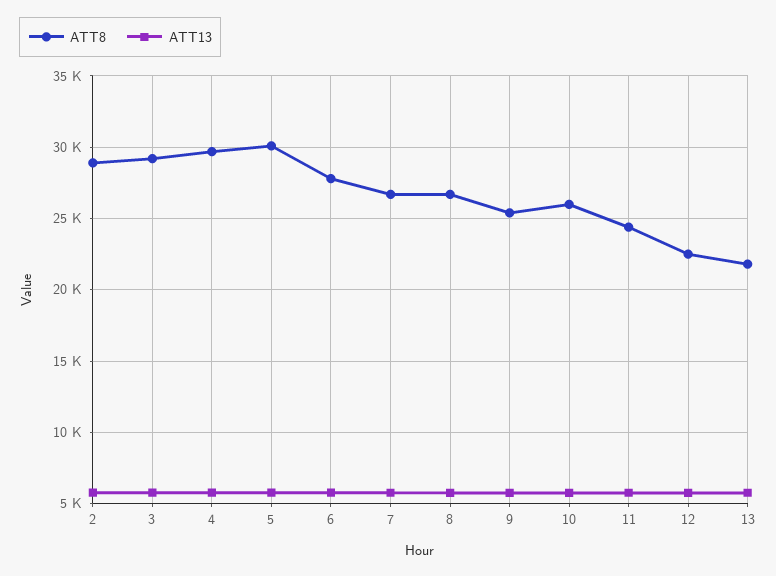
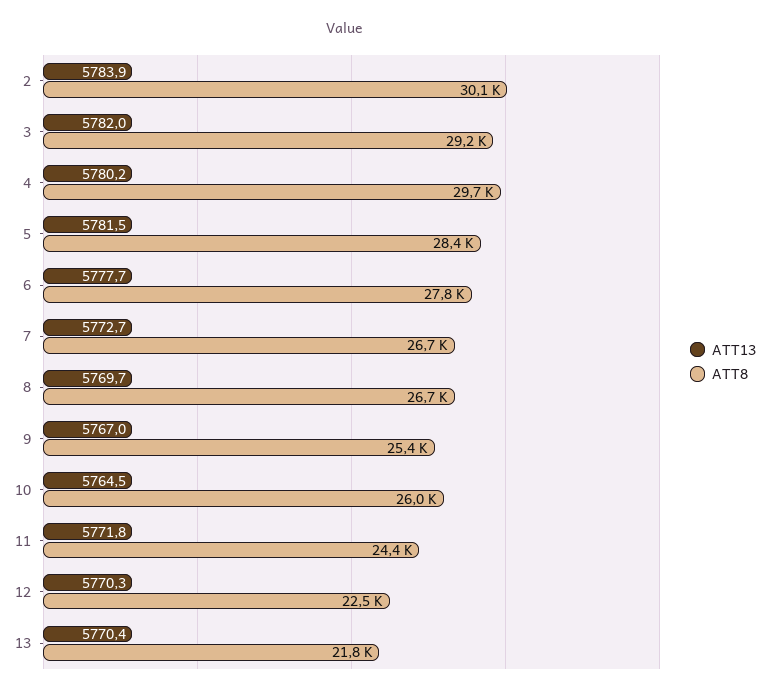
  {
    "ATT8": {
-     "2": 29000,
+     "2": 30100,
      "3": 29200,
      "4": 29700,
-     "5": 30000,
+     "5": 28400,
      "6": 27800,
      "7": 26700,
      "8": 26700,
      "9": 25400,
      "10": 26000,
      "11": 24400,
      "12": 22500,
      "13": 21800
    },
    "ATT13": {
      "2": 5783.9,
      "3": 5782,
      "4": 5780.2,
      "5": 5781.5,
      "6": 5777.7,
      "7": 5772.7,
      "8": 5769.7,
      "9": 5767,
      "10": 5764.5,
      "11": 5771.8,
      "12": 5770.3,
      "13": 5770.4
    }
  }

